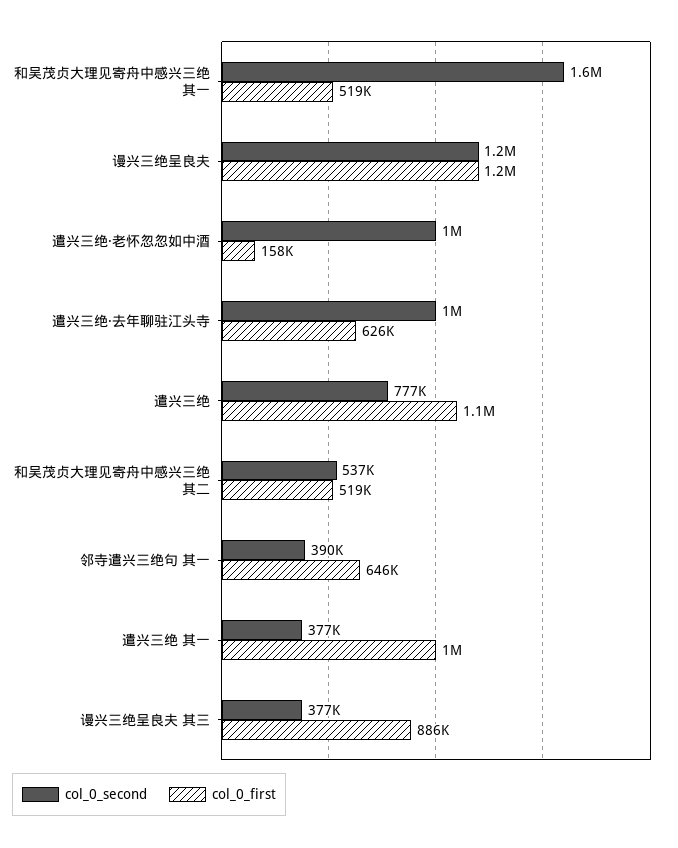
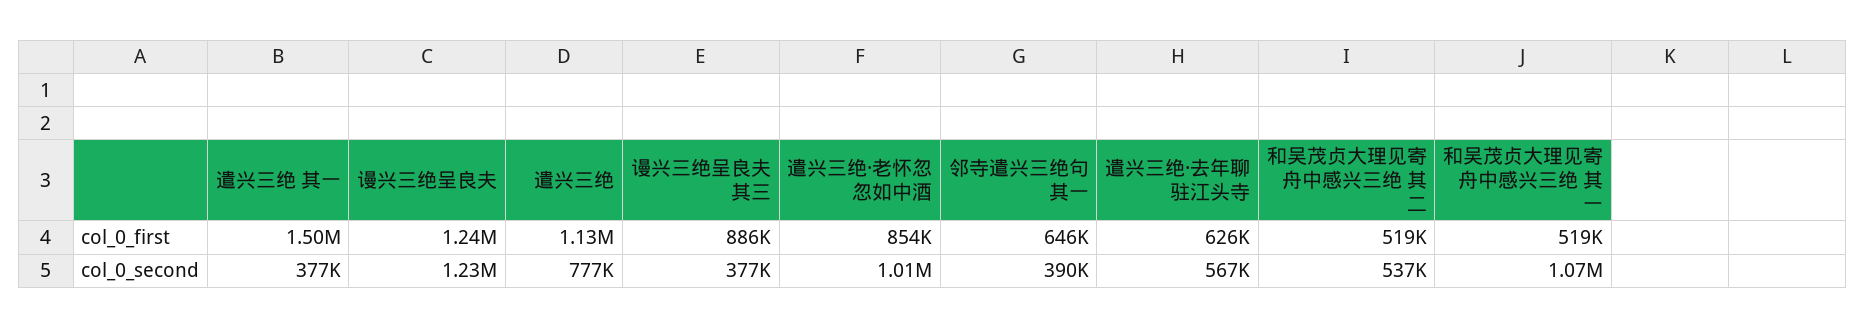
  {
    "col_0_second": {
-     "和吴茂贞大理见寄舟中感兴三绝 其一": 1600000,
+     "和吴茂贞大理见寄舟中感兴三绝 其一": 1070000,
      "谩兴三绝呈良夫": 1230000,
      "遣兴三绝·老怀忽忽如中酒": 1010000,
-     "遣兴三绝·去年聊驻江头寺": 1000000,
+     "遣兴三绝·去年聊驻江头寺": 567000,
      "遣兴三绝": 777000,
      "和吴茂贞大理见寄舟中感兴三绝 其二": 537000,
      "邻寺遣兴三绝句 其一": 390000,
      "遣兴三绝 其一": 377000,
      "谩兴三绝呈良夫 其三": 377000
    },
    "col_0_first": {
      "和吴茂贞大理见寄舟中感兴三绝 其一": 519000,
      "谩兴三绝呈良夫": 1240000,
-     "遣兴三绝·老怀忽忽如中酒": 158000,
+     "遣兴三绝·老怀忽忽如中酒": 854000,
      "遣兴三绝·去年聊驻江头寺": 626000,
      "遣兴三绝": 1130000,
      "和吴茂贞大理见寄舟中感兴三绝 其二": 519000,
      "邻寺遣兴三绝句 其一": 646000,
-     "遣兴三绝 其一": 1000000,
+     "遣兴三绝 其一": 1500000,
      "谩兴三绝呈良夫 其三": 886000
    }
  }

